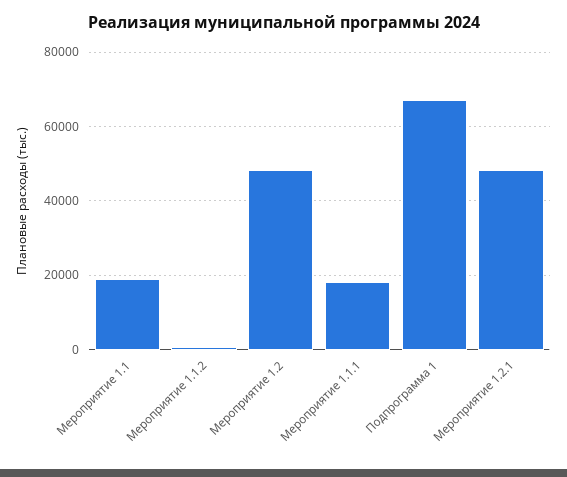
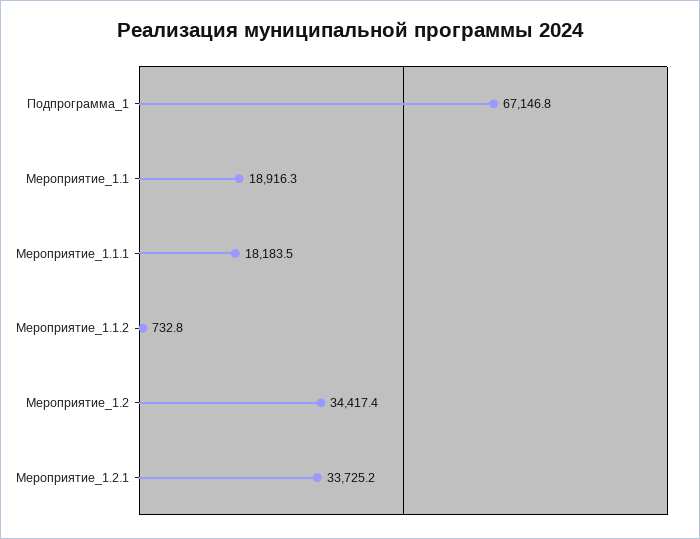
  {
    "Мероприятие 1.1": 18916.3,
    "Мероприятие 1.1.2": 732.8,
-   "Мероприятие 1.2": 48000,
+   "Мероприятие 1.2": 34417.4,
    "Мероприятие 1.1.1": 18183.5,
    "Подпрограмма 1": 67146.8,
-   "Мероприятие 1.2.1": 48000
+   "Мероприятие 1.2.1": 33725.2
  }

